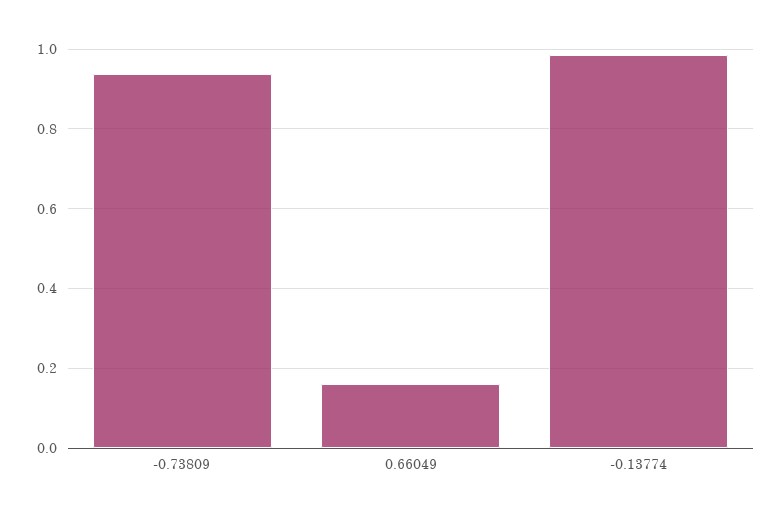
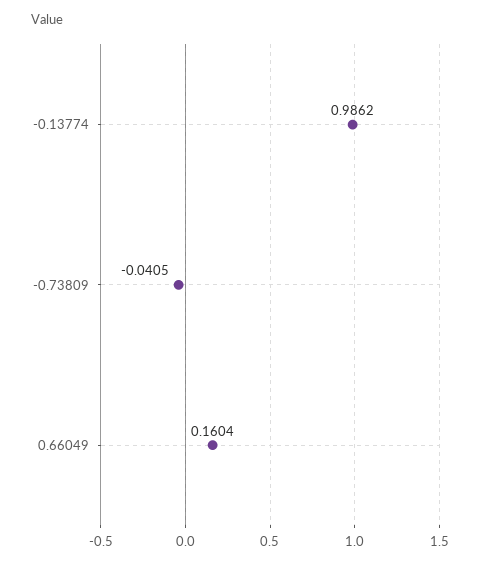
  {
-   "-0.73809": 0.94,
+   "-0.73809": -0.0405,
    "0.66049": 0.1604,
    "-0.13774": 0.9862
  }

